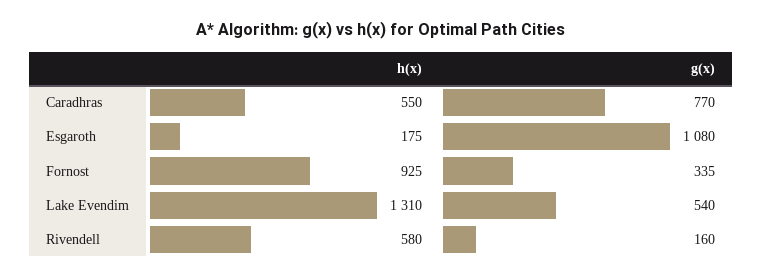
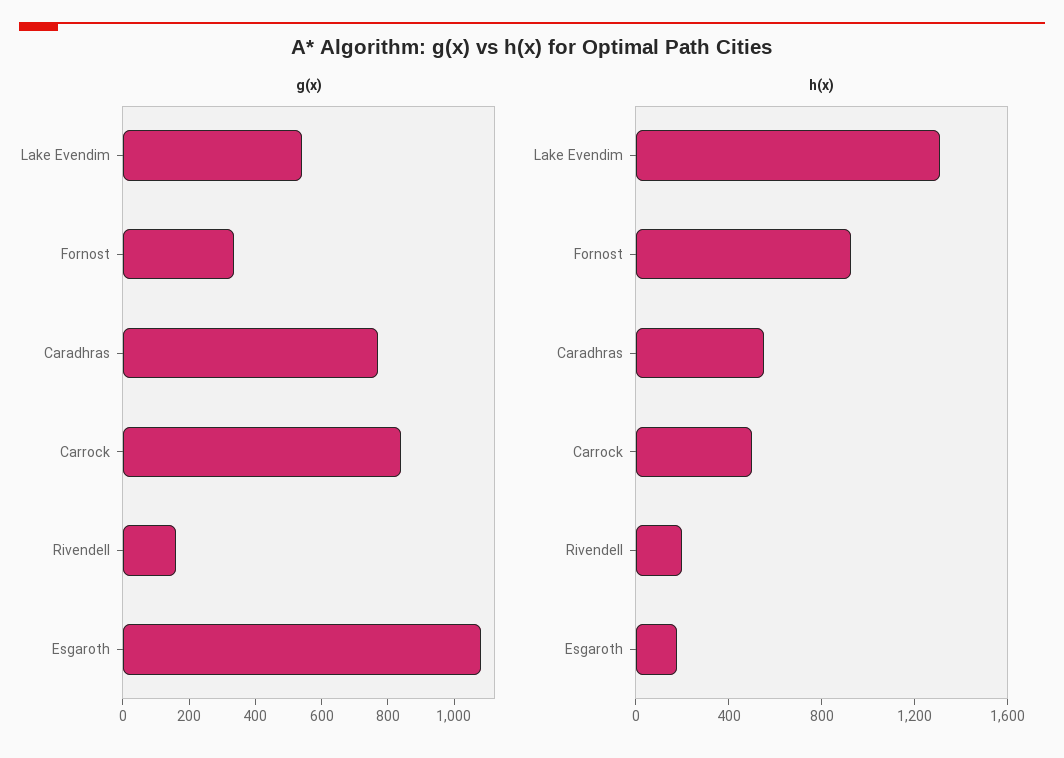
  {
    "h(x)": {
      "Caradhras": 550,
      "Esgaroth": 175,
      "Fornost": 925,
      "Lake Evendim": 1310,
-     "Rivendell": 580
+     "Rivendell": 200,
+     "Carrock": 500
    },
    "g(x)": {
      "Caradhras": 770,
      "Esgaroth": 1080,
      "Fornost": 335,
      "Lake Evendim": 540,
-     "Rivendell": 160
+     "Rivendell": 160,
+     "Carrock": 850
    }
  }

